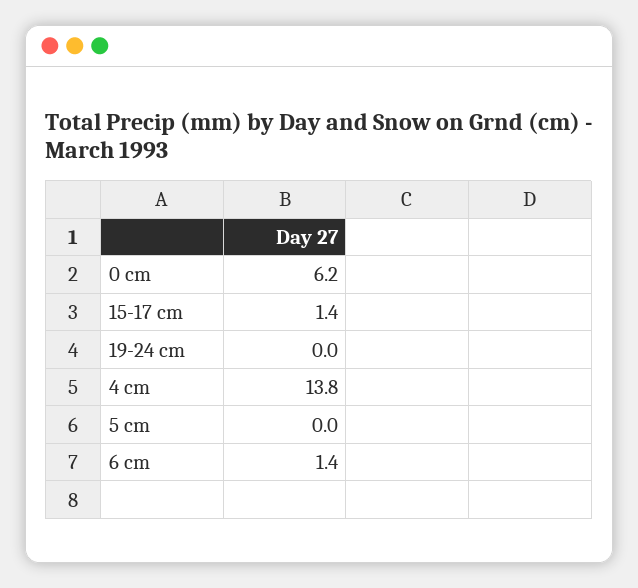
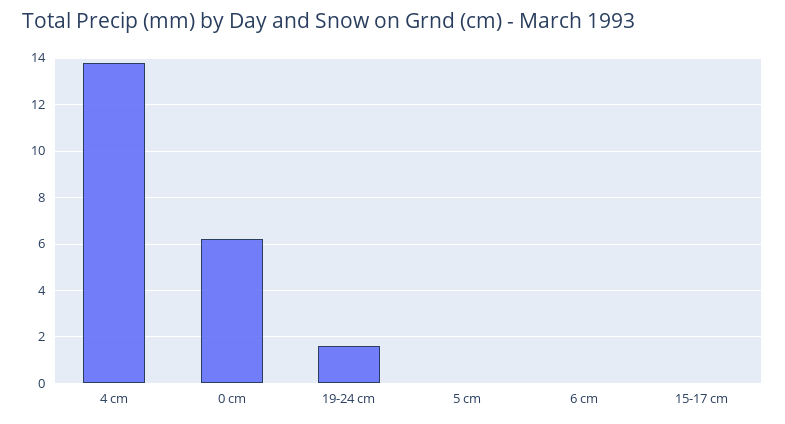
  {
    "0 cm": 6.2,
-   "15-17 cm": 1.4,
+   "15-17 cm": 0,
-   "19-24 cm": 0,
+   "19-24 cm": 1.5,
    "4 cm": 13.8,
    "5 cm": 0,
-   "6 cm": 1.4
+   "6 cm": 0
  }

